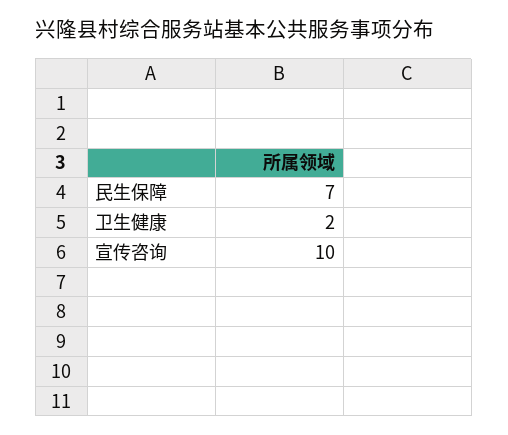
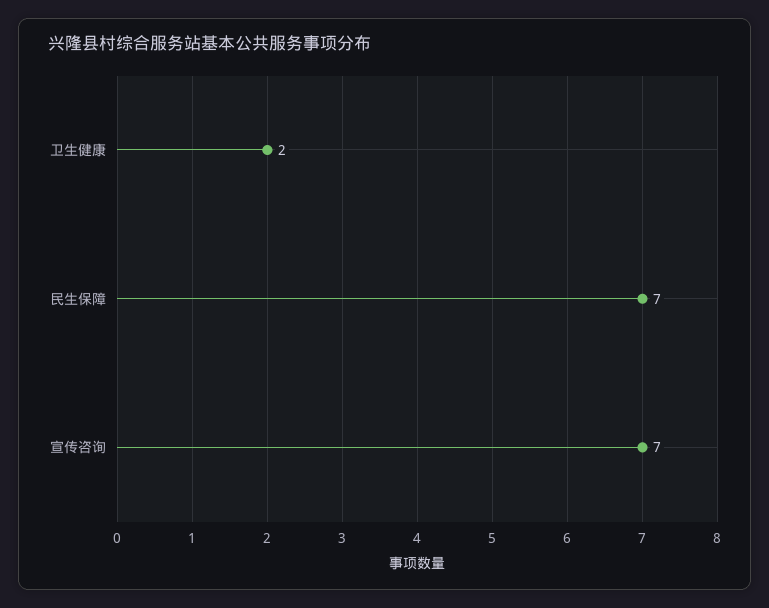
  {
    "民生保障": 7,
    "卫生健康": 2,
-   "宣传咨询": 10
+   "宣传咨询": 7
  }

